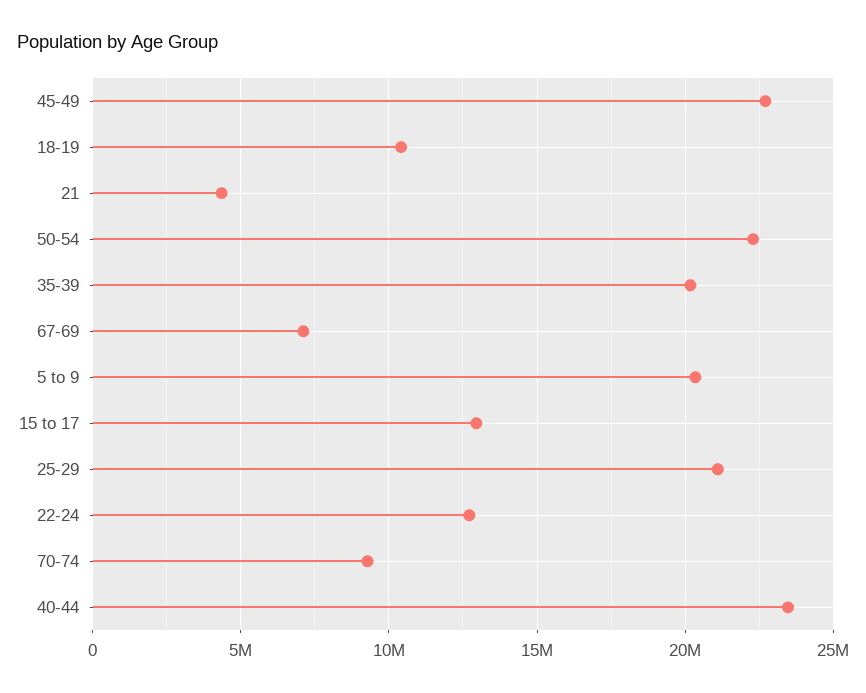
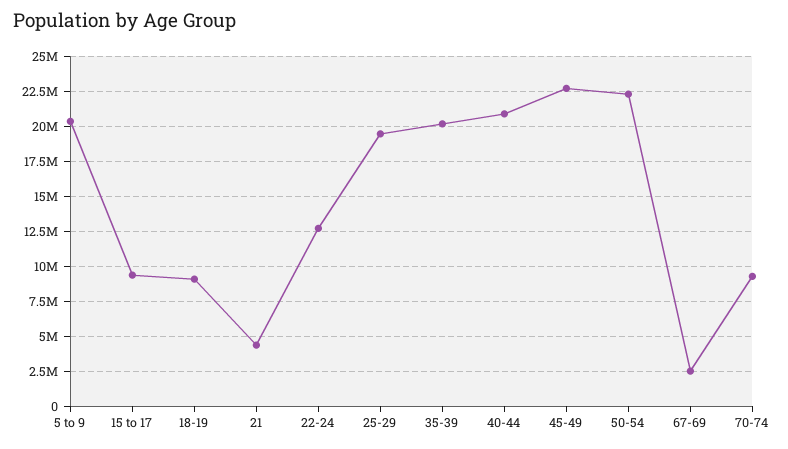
  {
    "45-49": 22500000,
-   "18-19": 10500000,
+   "18-19": 9000000,
    "21": 4500000,
    "50-54": 22500000,
    "35-39": 20000000,
-   "67-69": 7000000,
+   "67-69": 2500000,
    "5 to 9": 20500000,
-   "15 to 17": 13000000,
+   "15 to 17": 9500000,
-   "25-29": 21000000,
+   "25-29": 19500000,
    "22-24": 12500000,
    "70-74": 9500000,
-   "40-44": 23500000
+   "40-44": 21000000
  }

